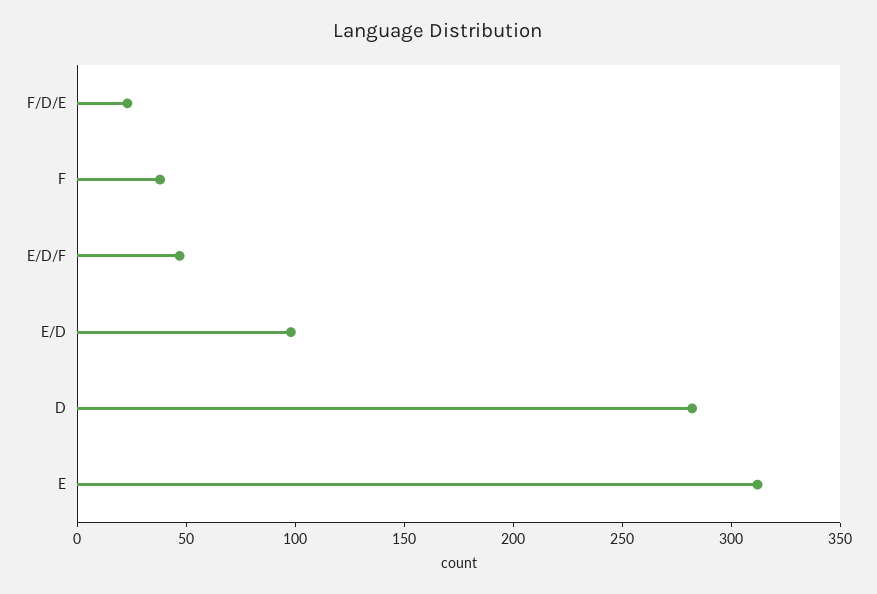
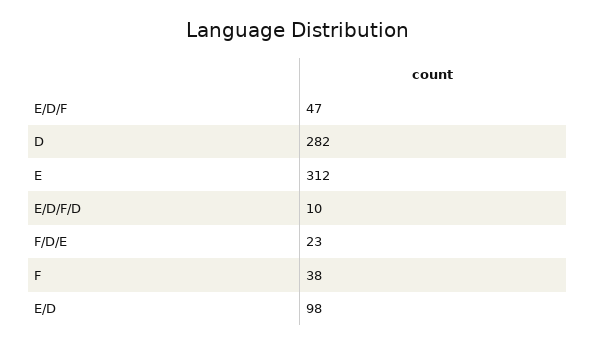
  {
    "F/D/E": 23,
    "F": 38,
    "E/D/F": 47,
    "E/D": 98,
    "D": 282,
-   "E": 312
+   "E": 312,
+   "E/D/F/D": 10
  }

